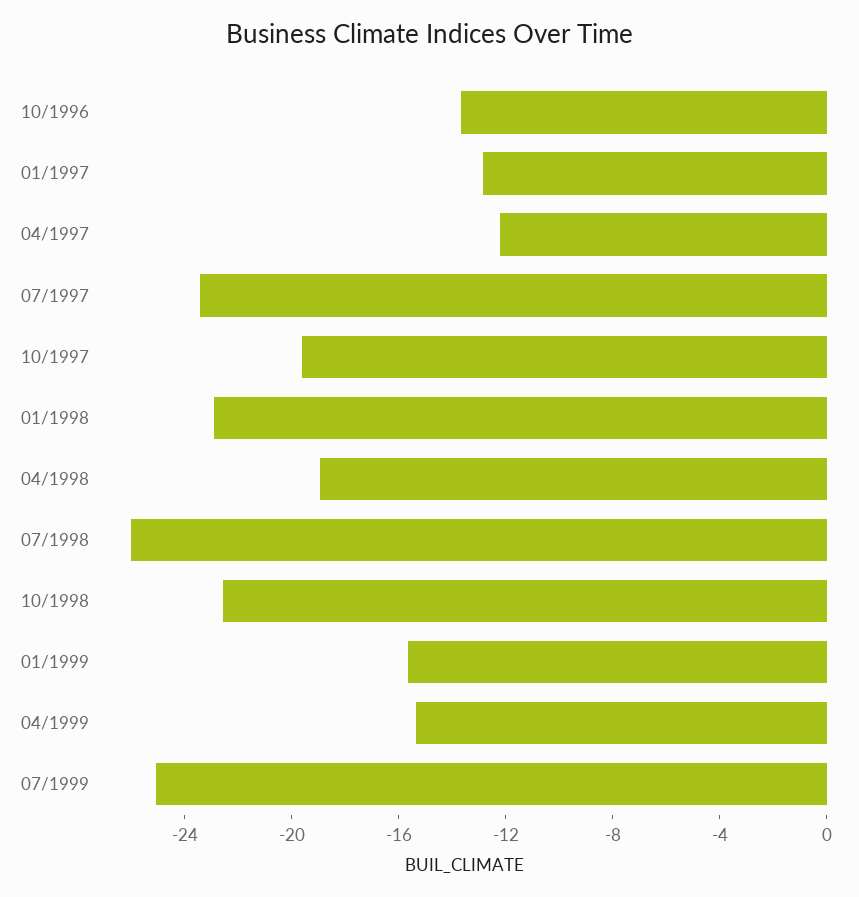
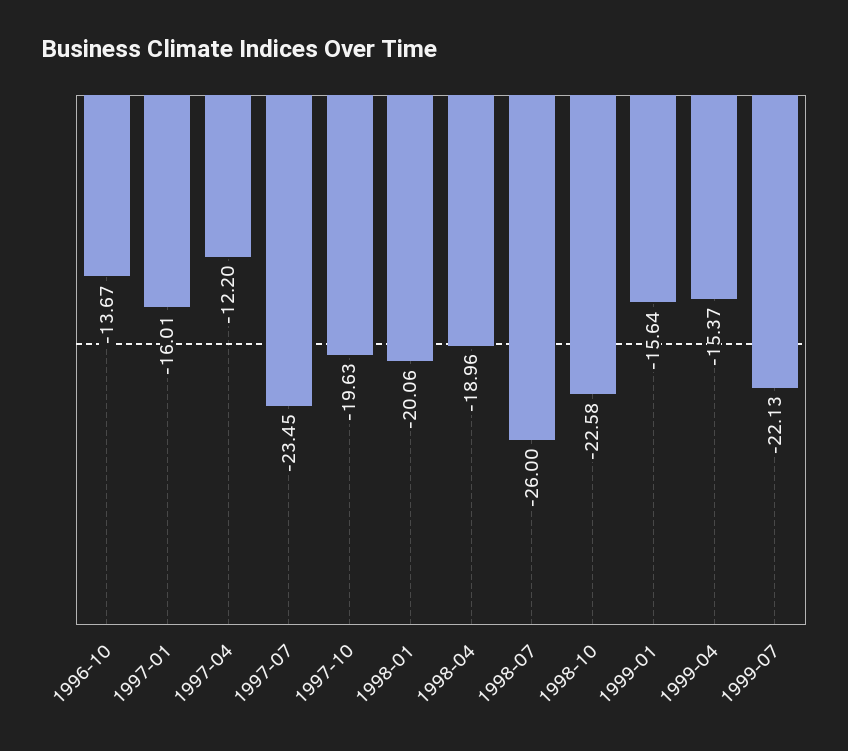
  {
    "10/1996": -13.67,
-   "01/1997": -13,
+   "01/1997": -16.01,
    "04/1997": -12.2,
    "07/1997": -23.45,
    "10/1997": -19.63,
-   "01/1998": -23,
+   "01/1998": -20.06,
    "04/1998": -18.96,
    "07/1998": -26,
    "10/1998": -22.58,
    "01/1999": -15.64,
    "04/1999": -15.37,
-   "07/1999": -25
+   "07/1999": -22.13
  }

